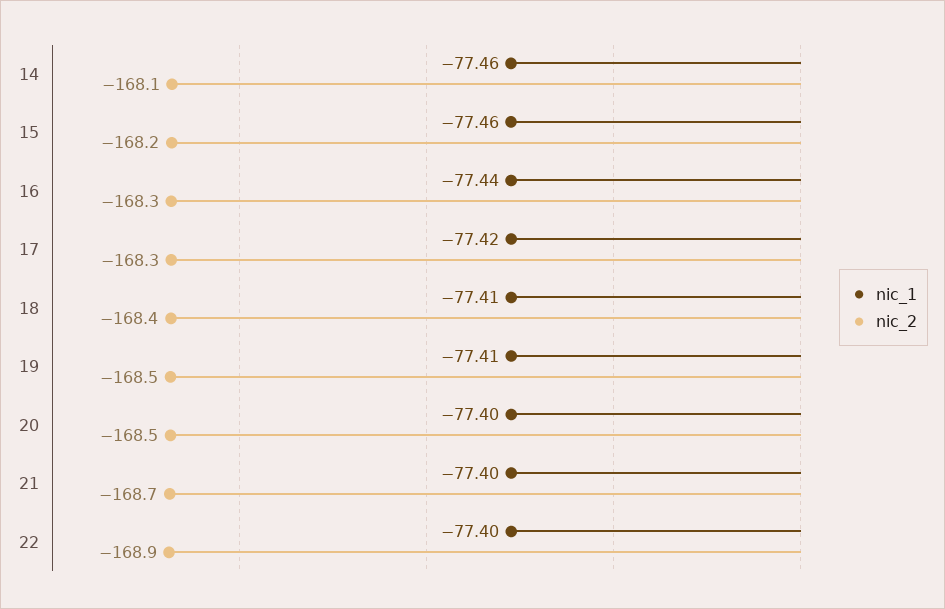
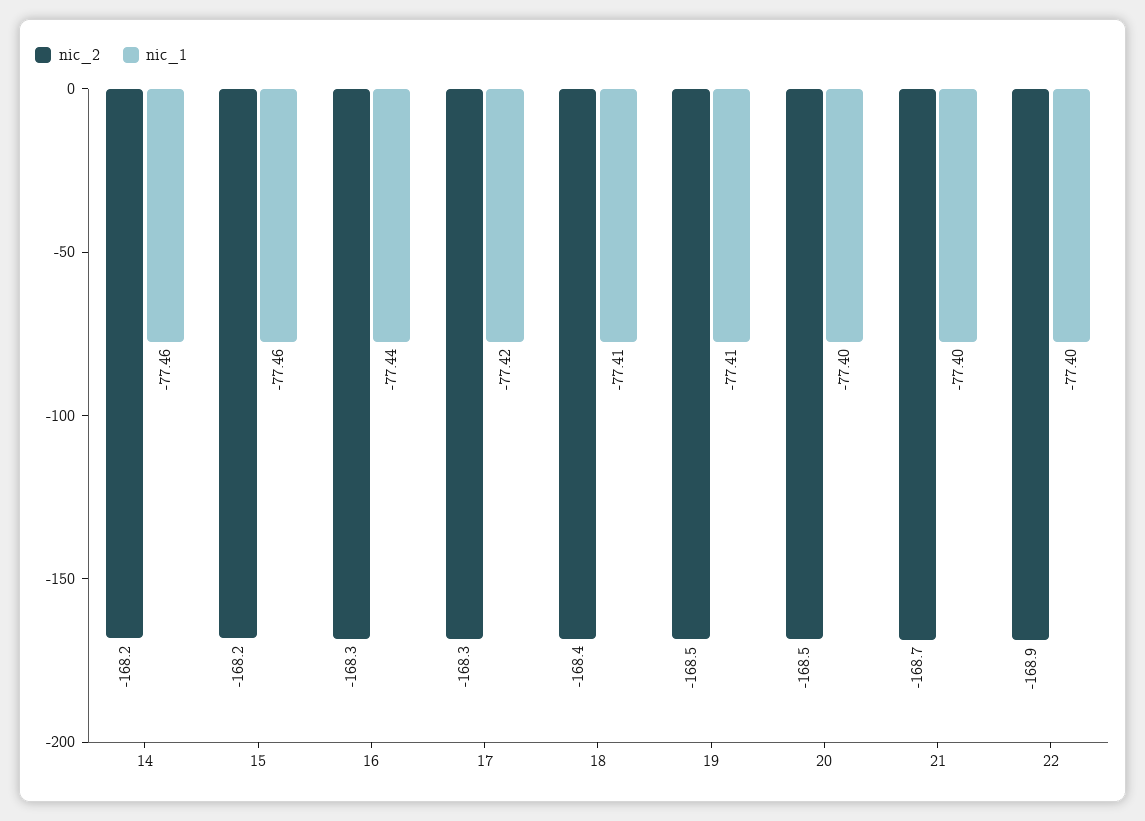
  {
    "nic_1": {
      "14": -77.46,
      "15": -77.46,
      "16": -77.44,
      "17": -77.42,
      "18": -77.41,
      "19": -77.41,
      "20": -77.4,
      "21": -77.4,
      "22": -77.4
    },
    "nic_2": {
-     "14": -168.1,
+     "14": -168.2,
      "15": -168.2,
      "16": -168.3,
      "17": -168.3,
      "18": -168.4,
      "19": -168.5,
      "20": -168.5,
      "21": -168.7,
      "22": -168.9
    }
  }

